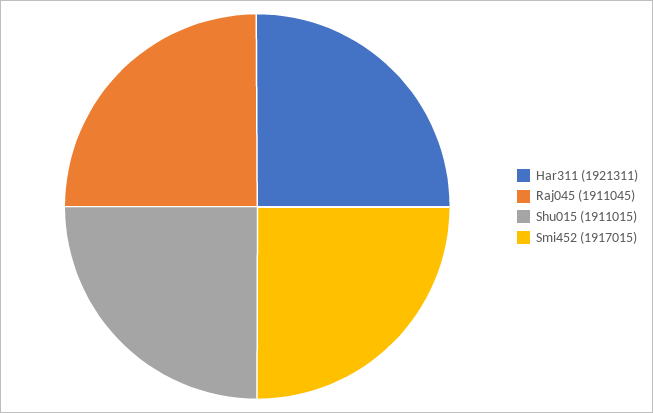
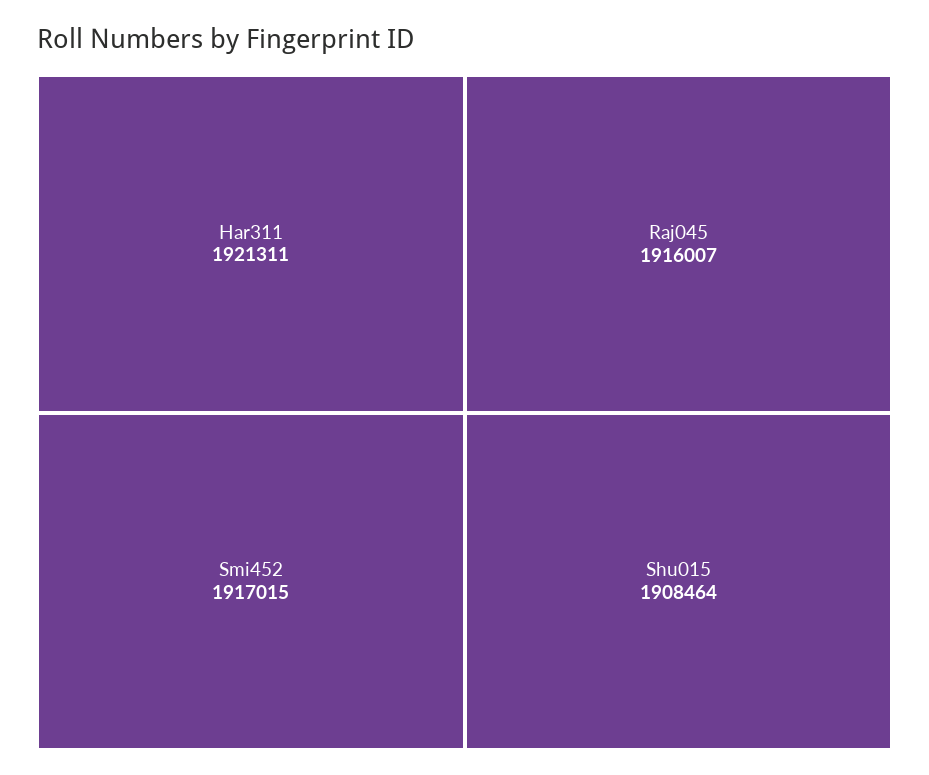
  {
    "Har311": 1921311,
-   "Raj045": 1911045,
+   "Raj045": 1916007,
-   "Shu015": 1911015,
+   "Shu015": 1908464,
    "Smi452": 1917015
  }

